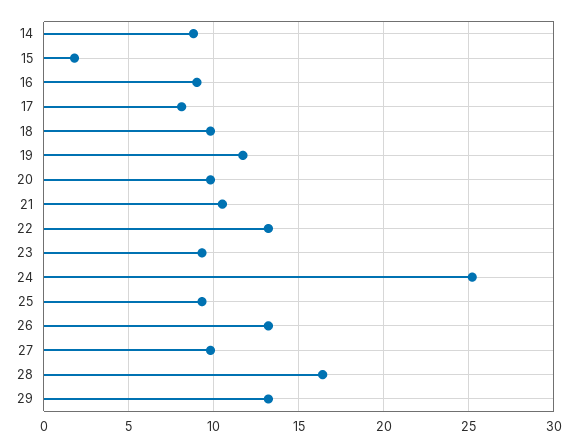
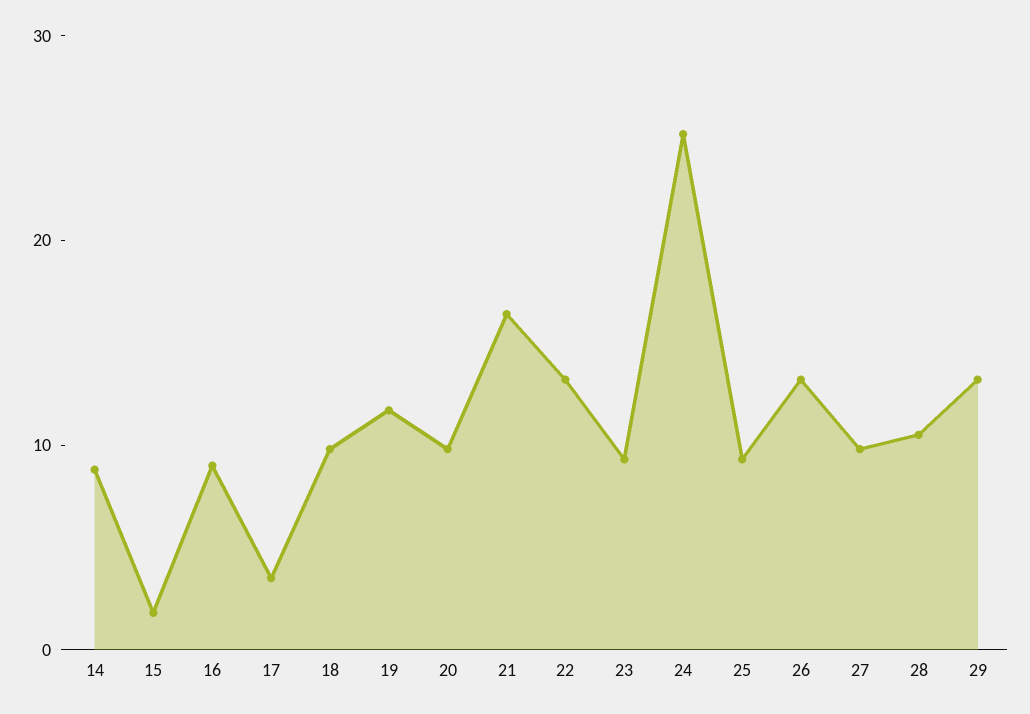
  {
    "14": 9,
    "15": 2,
    "16": 9,
-   "17": 8,
+   "17": 4,
    "18": 10,
    "19": 11.5,
    "20": 10,
-   "21": 10.5,
+   "21": 16,
    "22": 13,
    "23": 9.5,
    "24": 25,
    "25": 9.5,
    "26": 13,
    "27": 10,
-   "28": 16.5,
+   "28": 10,
    "29": 13
  }

